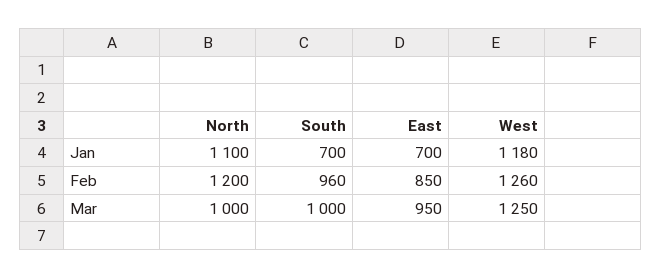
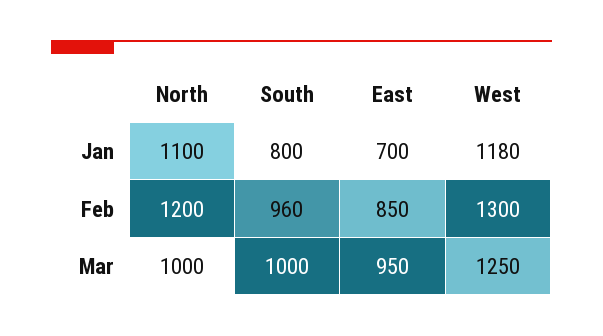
  {
    "North": {
      "Jan": 1100,
      "Feb": 1200,
      "Mar": 1000
    },
    "South": {
-     "Jan": 700,
+     "Jan": 800,
      "Feb": 960,
      "Mar": 1000
    },
    "East": {
      "Jan": 700,
      "Feb": 850,
      "Mar": 950
    },
    "West": {
      "Jan": 1180,
-     "Feb": 1260,
+     "Feb": 1300,
      "Mar": 1250
    }
  }

